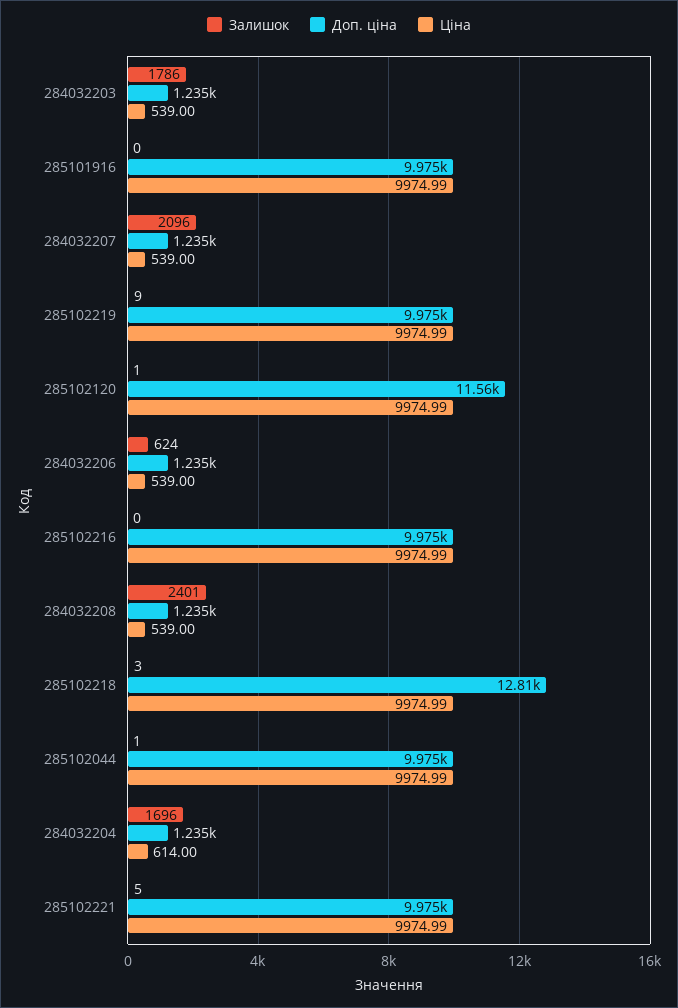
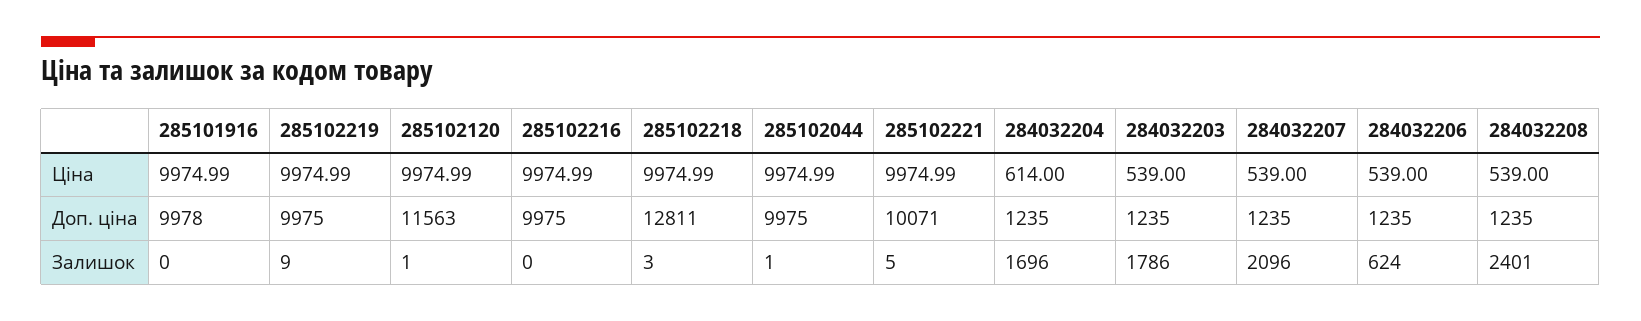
  {
    "Залишок": {
      "284032203": 1786,
      "285101916": 0,
      "284032207": 2096,
      "285102219": 9,
      "285102120": 1,
      "284032206": 624,
      "285102216": 0,
      "284032208": 2401,
      "285102218": 3,
      "285102044": 1,
      "284032204": 1696,
      "285102221": 5
    },
    "Доп. ціна": {
      "284032203": 1235,
-     "285101916": 9975,
+     "285101916": 9978,
      "284032207": 1235,
      "285102219": 9975,
      "285102120": 11563,
      "284032206": 1235,
      "285102216": 9975,
      "284032208": 1235,
      "285102218": 12811,
      "285102044": 9975,
      "284032204": 1235,
-     "285102221": 9975
+     "285102221": 10071
    },
    "Ціна": {
      "284032203": 539,
      "285101916": 9974.99,
      "284032207": 539,
      "285102219": 9974.99,
      "285102120": 9974.99,
      "284032206": 539,
      "285102216": 9974.99,
      "284032208": 539,
      "285102218": 9974.99,
      "285102044": 9974.99,
      "284032204": 614,
      "285102221": 9974.99
    }
  }

